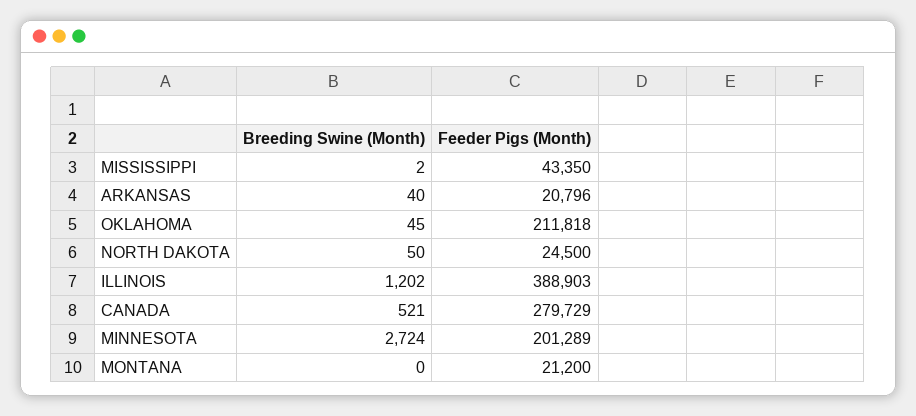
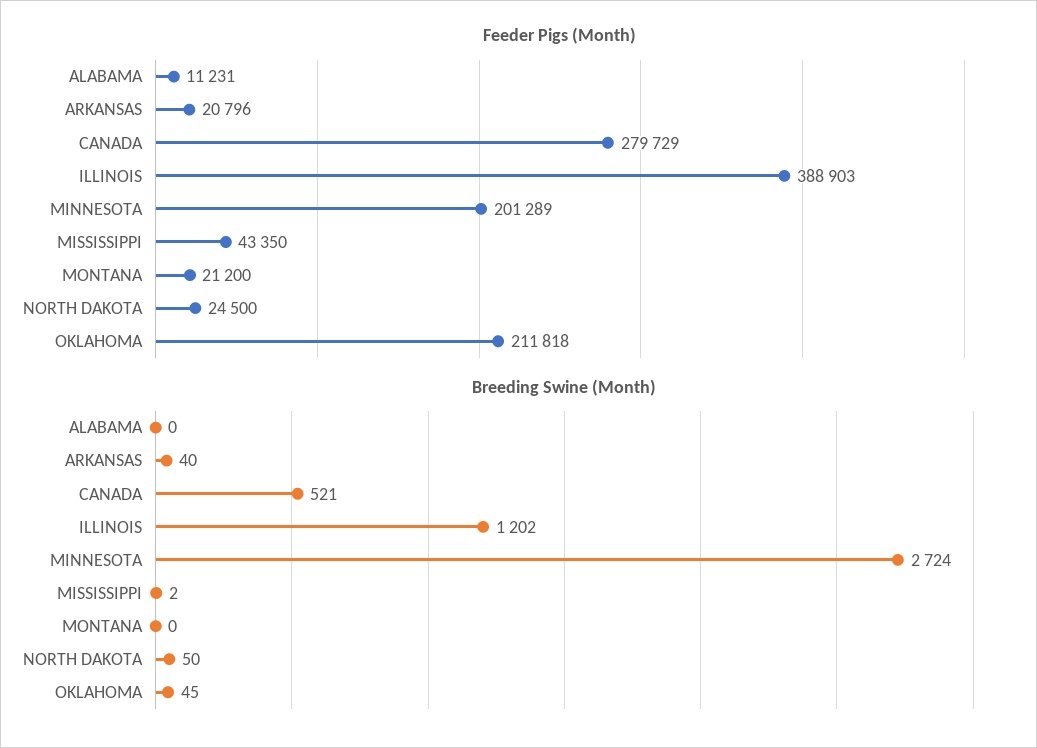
  {
    "Breeding Swine (Month)": {
      "MISSISSIPPI": 2,
      "ARKANSAS": 40,
      "OKLAHOMA": 45,
      "NORTH DAKOTA": 50,
      "ILLINOIS": 1202,
      "CANADA": 521,
      "MINNESOTA": 2724,
-     "MONTANA": 0
+     "MONTANA": 0,
+     "ALABAMA": 0
    },
    "Feeder Pigs (Month)": {
      "MISSISSIPPI": 43350,
      "ARKANSAS": 20796,
      "OKLAHOMA": 211818,
      "NORTH DAKOTA": 24500,
      "ILLINOIS": 388903,
      "CANADA": 279729,
      "MINNESOTA": 201289,
-     "MONTANA": 21200
+     "MONTANA": 21200,
+     "ALABAMA": 11231
    }
  }

